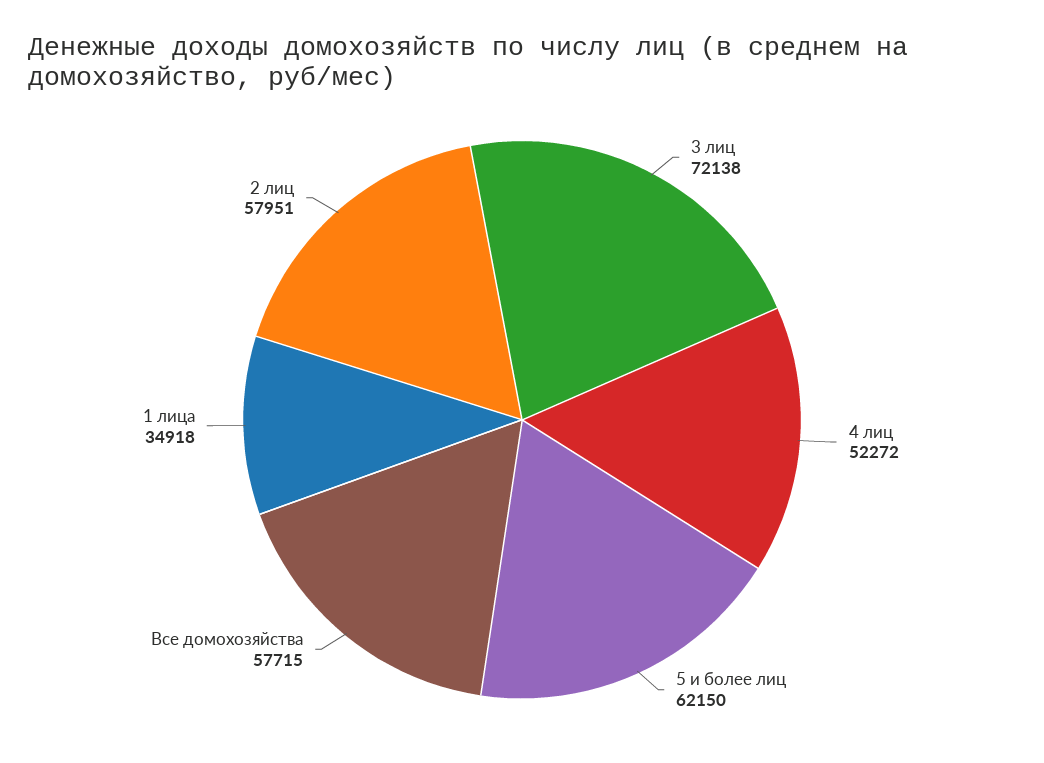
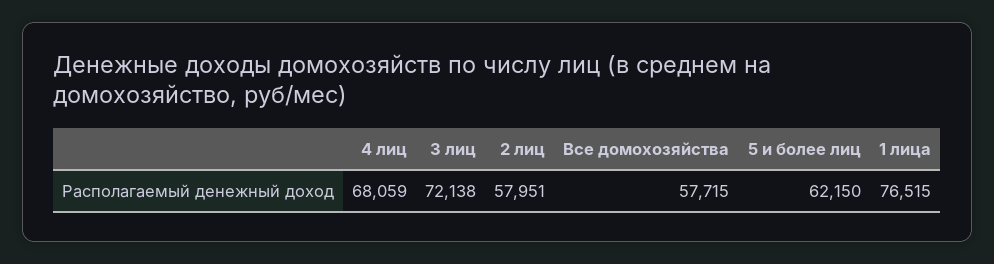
  {
    "3 лиц": 72138,
-   "4 лиц": 52272,
+   "4 лиц": 68059,
    "5 и более лиц": 62150,
    "Все домохозяйства": 57715,
-   "1 лица": 34918,
+   "1 лица": 76515,
    "2 лиц": 57951
  }

